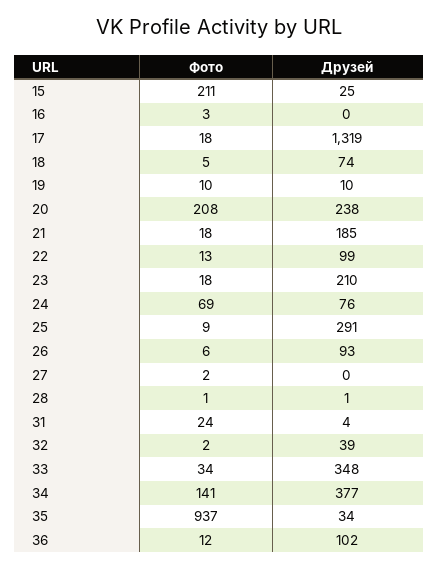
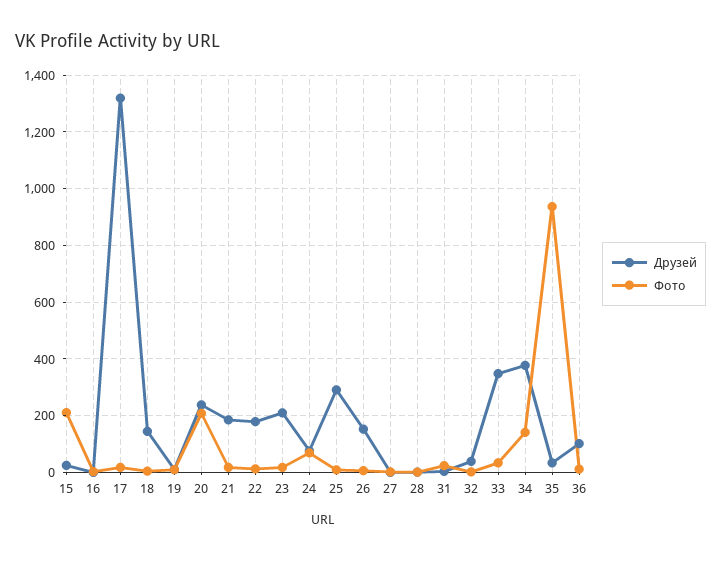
  {
    "Фото": {
      "15": 211,
      "16": 3,
      "17": 18,
      "18": 5,
      "19": 10,
      "20": 208,
      "21": 18,
      "22": 13,
      "23": 18,
      "24": 69,
      "25": 9,
      "26": 6,
      "27": 2,
      "28": 1,
      "31": 24,
      "32": 2,
      "33": 34,
      "34": 141,
      "35": 937,
      "36": 12
    },
    "Друзей": {
      "15": 25,
      "16": 0,
      "17": 1319,
-     "18": 74,
+     "18": 150,
      "19": 10,
      "20": 238,
      "21": 185,
-     "22": 99,
+     "22": 175,
      "23": 210,
      "24": 76,
      "25": 291,
-     "26": 93,
+     "26": 150,
      "27": 0,
      "28": 1,
      "31": 4,
      "32": 39,
      "33": 348,
      "34": 377,
      "35": 34,
      "36": 102
    }
  }

